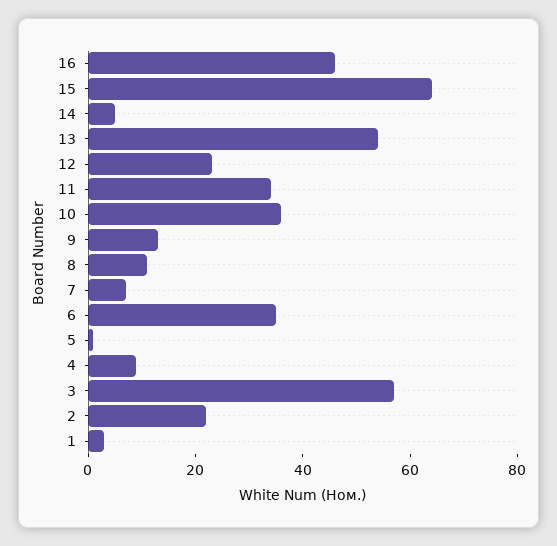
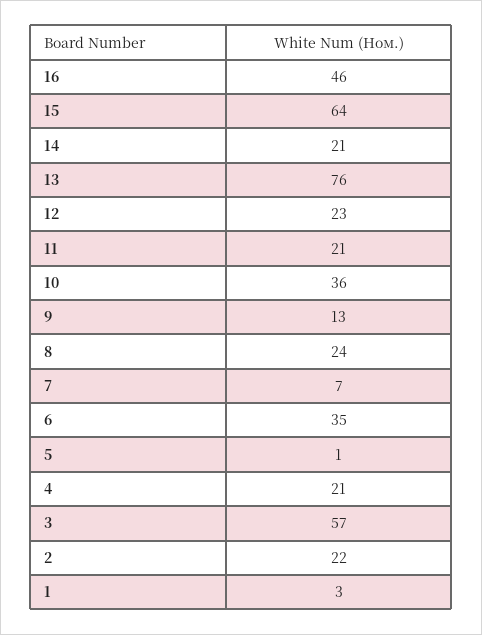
  {
    "16": 46,
    "15": 64,
-   "14": 5,
+   "14": 21,
-   "13": 55,
+   "13": 76,
    "12": 23,
-   "11": 35,
+   "11": 21,
    "10": 36,
    "9": 13,
-   "8": 10,
+   "8": 24,
    "7": 7,
    "6": 35,
    "5": 1,
-   "4": 10,
+   "4": 21,
    "3": 57,
    "2": 22,
    "1": 3
  }

